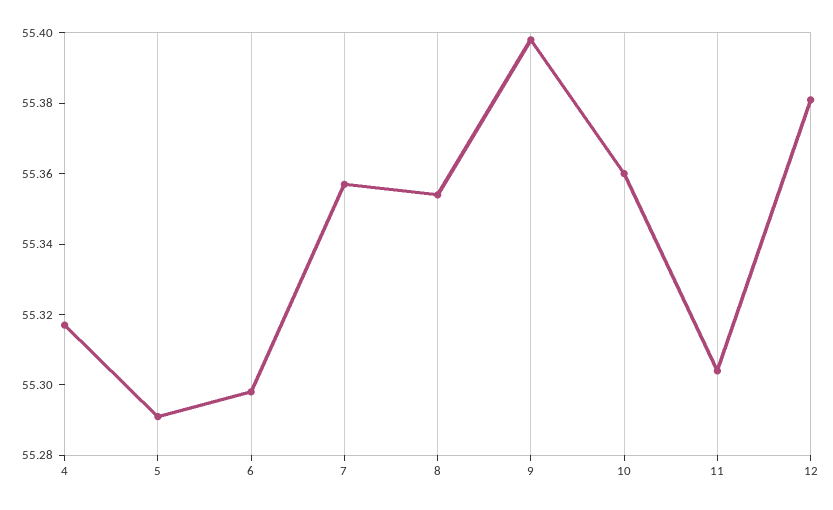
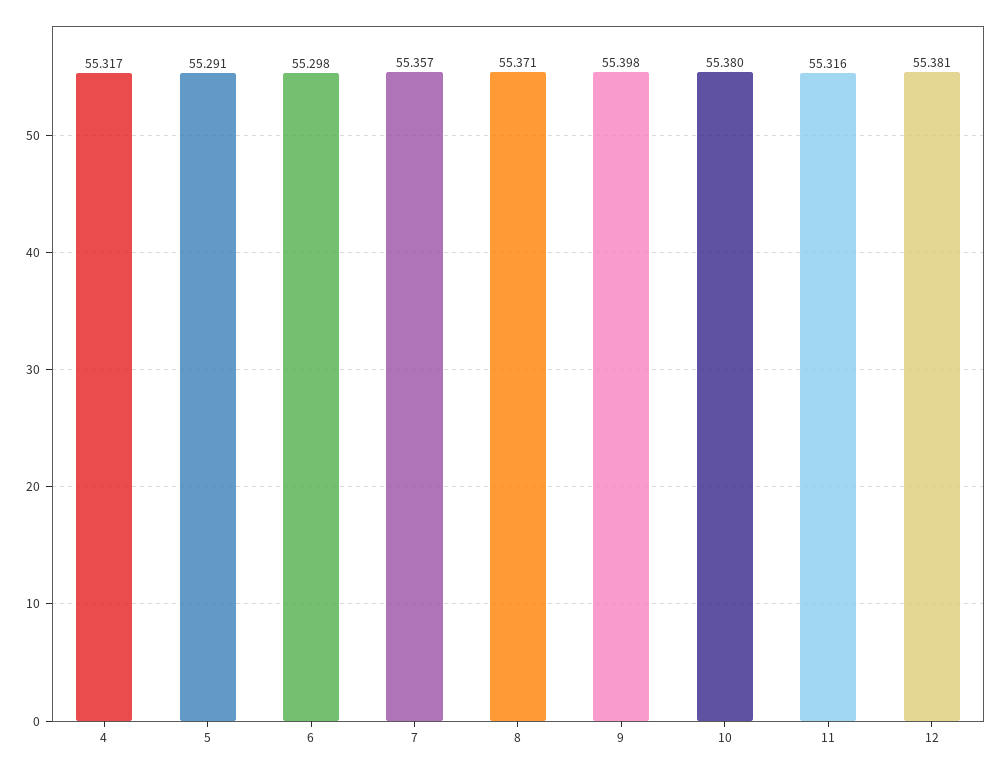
  {
    "4": 55.317,
    "5": 55.291,
    "6": 55.298,
    "7": 55.357,
-   "8": 55.355,
+   "8": 55.371,
    "9": 55.398,
-   "10": 55.36,
+   "10": 55.38,
-   "11": 55.305,
+   "11": 55.316,
    "12": 55.381
  }

